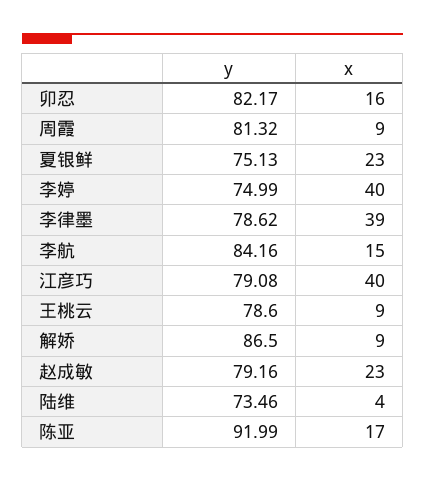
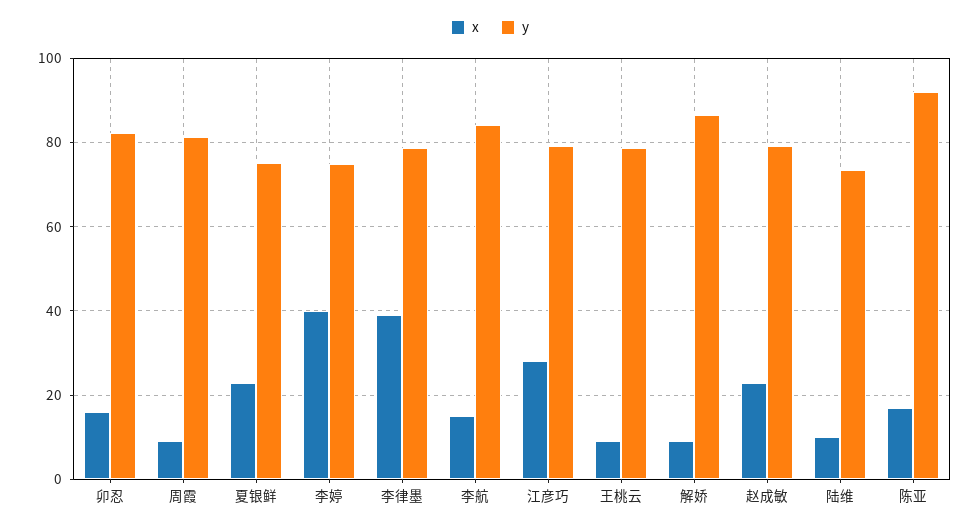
  {
    "y": {
      "卯忍": 82.17,
      "周霞": 81.32,
      "夏银鲜": 75.13,
      "李婷": 74.99,
      "李律墨": 78.62,
      "李航": 84.16,
      "江彦巧": 79.08,
      "王桃云": 78.6,
      "解娇": 86.5,
      "赵成敏": 79.16,
      "陆维": 73.46,
      "陈亚": 91.99
    },
    "x": {
      "卯忍": 16,
      "周霞": 9,
      "夏银鲜": 23,
      "李婷": 40,
      "李律墨": 39,
      "李航": 15,
-     "江彦巧": 40,
+     "江彦巧": 28,
      "王桃云": 9,
      "解娇": 9,
      "赵成敏": 23,
-     "陆维": 4,
+     "陆维": 10,
      "陈亚": 17
    }
  }

